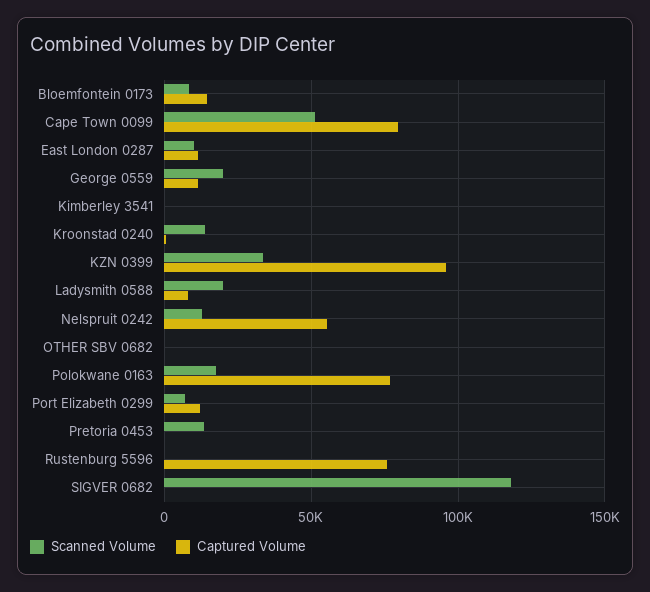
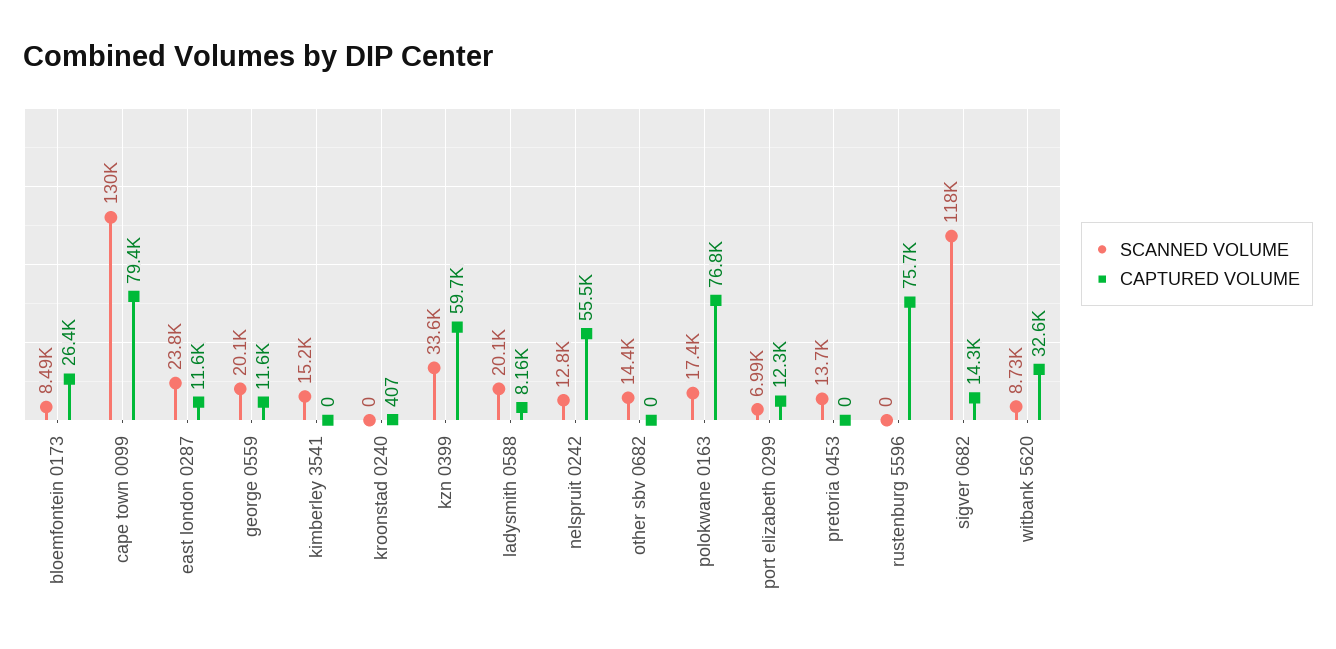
  {
    "Scanned Volume": {
      "Bloemfontein 0173": 8490,
-     "Cape Town 0099": 50000,
+     "Cape Town 0099": 130000,
-     "East London 0287": 10000,
+     "East London 0287": 23800,
      "George 0559": 20100,
-     "Kimberley 3541": 0,
+     "Kimberley 3541": 15200,
-     "Kroonstad 0240": 15000,
+     "Kroonstad 0240": 0,
      "KZN 0399": 33600,
      "Ladysmith 0588": 20100,
      "Nelspruit 0242": 12800,
-     "OTHER SBV 0682": 0,
+     "OTHER SBV 0682": 14400,
      "Polokwane 0163": 17400,
      "Port Elizabeth 0299": 6990,
      "Pretoria 0453": 13700,
      "Rustenburg 5596": 0,
-     "SIGVER 0682": 118000
+     "SIGVER 0682": 118000,
+     "witbank 5620": 8730
    },
    "Captured Volume": {
-     "Bloemfontein 0173": 15000,
+     "Bloemfontein 0173": 26400,
      "Cape Town 0099": 79400,
      "East London 0287": 11600,
      "George 0559": 11600,
      "Kimberley 3541": 0,
      "Kroonstad 0240": 407,
-     "KZN 0399": 95000,
+     "KZN 0399": 59700,
      "Ladysmith 0588": 8160,
      "Nelspruit 0242": 55500,
      "OTHER SBV 0682": 0,
      "Polokwane 0163": 76800,
      "Port Elizabeth 0299": 12300,
      "Pretoria 0453": 0,
      "Rustenburg 5596": 75700,
-     "SIGVER 0682": 0
+     "SIGVER 0682": 14300,
+     "witbank 5620": 32600
    }
  }

